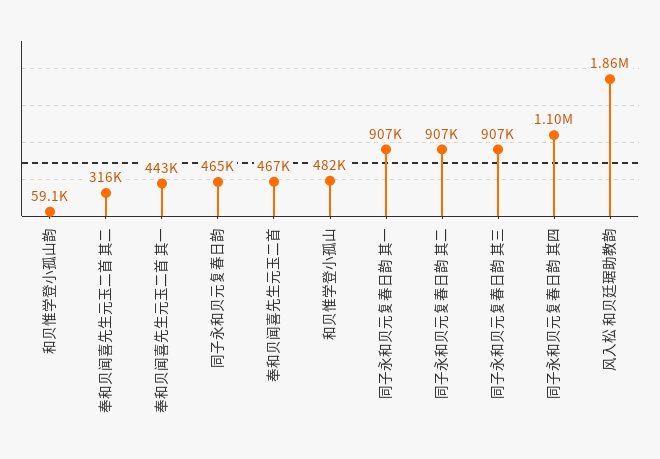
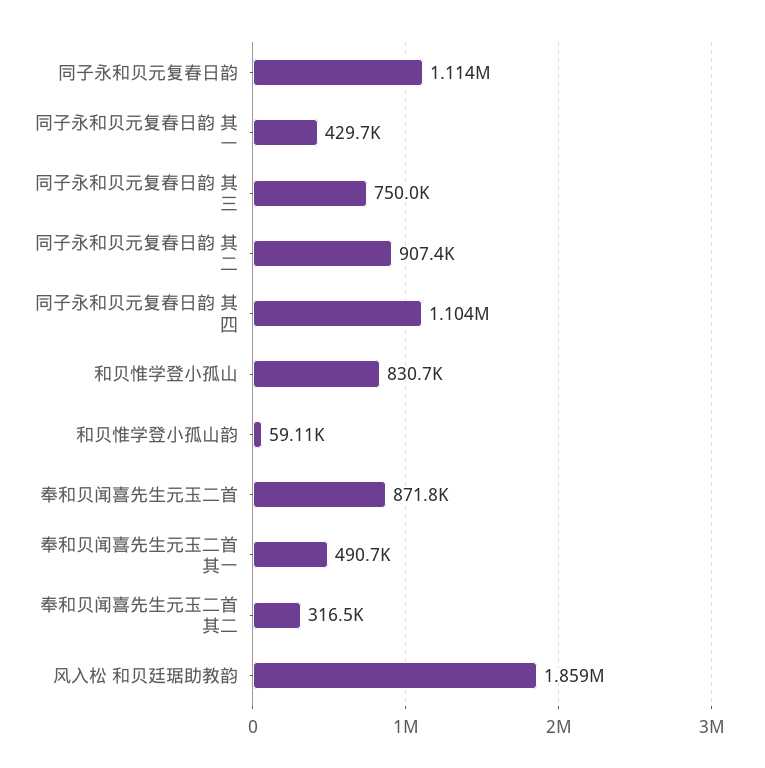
  {
    "和贝惟学登小孤山韵": 59110,
    "奉和贝闻喜先生元玉二首 其二": 316500,
-   "奉和贝闻喜先生元玉二首 其一": 443000,
+   "奉和贝闻喜先生元玉二首 其一": 490700,
-   "同子永和贝元复春日韵": 465000,
+   "同子永和贝元复春日韵": 1114000,
-   "奉和贝闻喜先生元玉二首": 467000,
+   "奉和贝闻喜先生元玉二首": 871800,
-   "和贝惟学登小孤山": 482000,
+   "和贝惟学登小孤山": 830700,
-   "同子永和贝元复春日韵 其一": 907000,
+   "同子永和贝元复春日韵 其一": 429700,
    "同子永和贝元复春日韵 其二": 907400,
-   "同子永和贝元复春日韵 其三": 907000,
+   "同子永和贝元复春日韵 其三": 750000,
    "同子永和贝元复春日韵 其四": 1104000,
    "风入松 和贝廷琚助教韵": 1859000
  }

